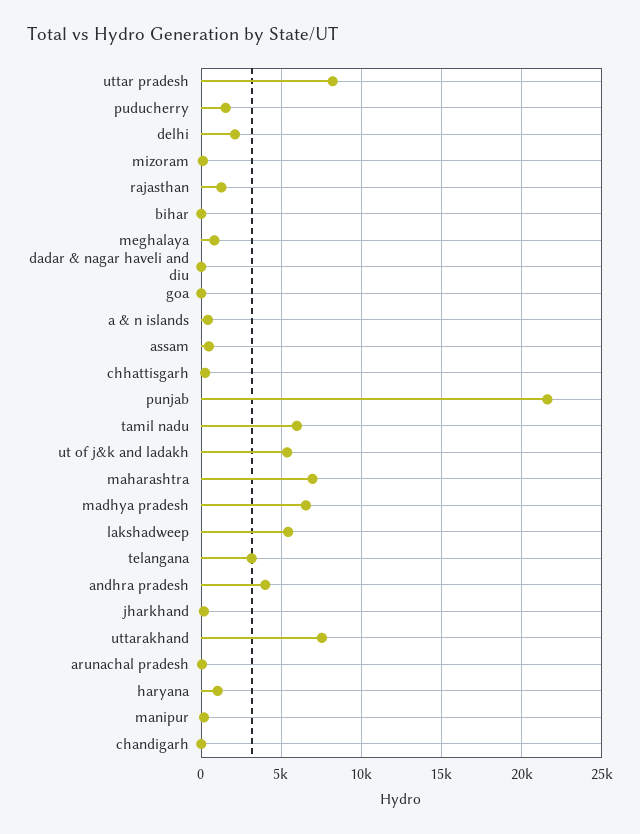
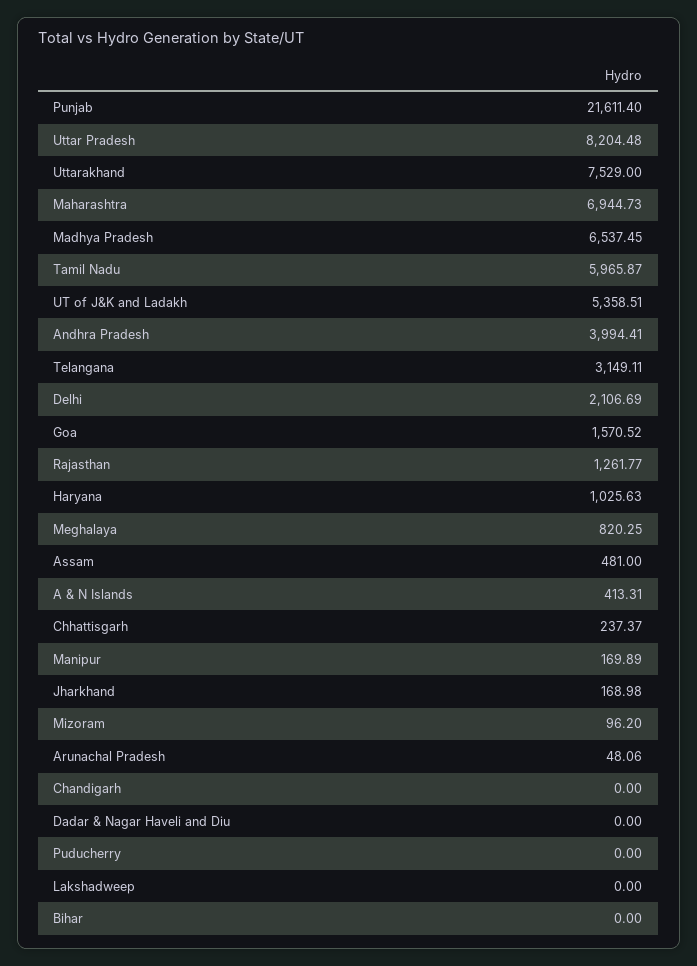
  {
    "uttar pradesh": 8204.48,
-   "puducherry": 1500,
+   "puducherry": 0,
    "delhi": 2106.69,
    "mizoram": 96.2,
    "rajasthan": 1261.77,
    "bihar": 0,
    "meghalaya": 820.25,
    "dadar & nagar haveli and diu": 0,
-   "goa": 0,
+   "goa": 1570.52,
    "a & n islands": 413.31,
    "assam": 481,
    "chhattisgarh": 237.37,
    "punjab": 21611.4,
    "tamil nadu": 5965.87,
    "ut of j&k and ladakh": 5358.51,
    "maharashtra": 6944.73,
    "madhya pradesh": 6537.45,
-   "lakshadweep": 5500,
+   "lakshadweep": 0,
    "telangana": 3149.11,
    "andhra pradesh": 3994.41,
    "jharkhand": 168.98,
    "uttarakhand": 7529,
    "arunachal pradesh": 48.06,
    "haryana": 1025.63,
    "manipur": 169.89,
    "chandigarh": 0
  }

